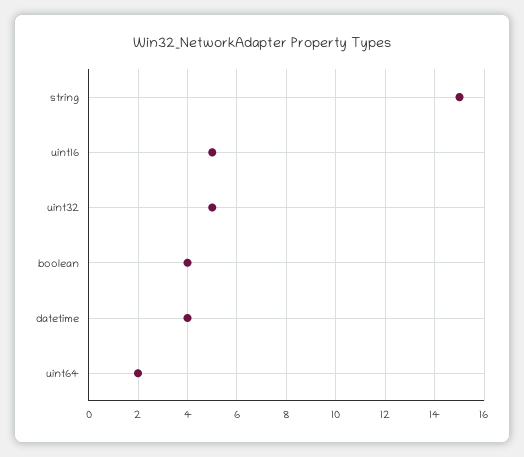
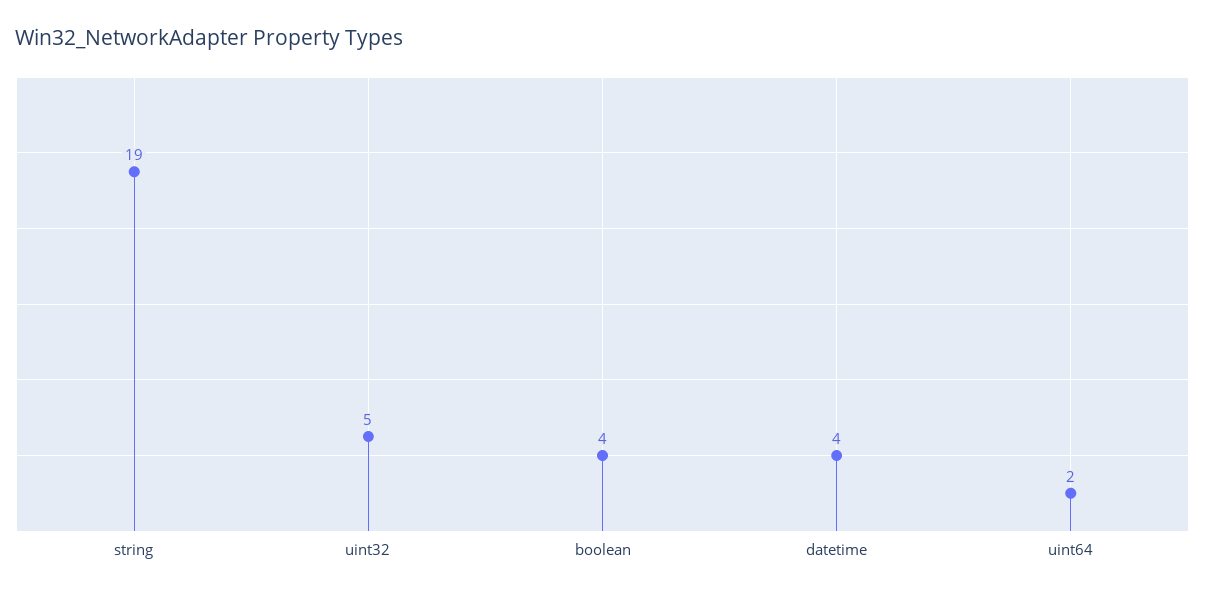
  {
-   "string": 15,
+   "string": 19,
-   "uint16": 5,
    "uint32": 5,
    "boolean": 4,
    "datetime": 4,
    "uint64": 2
  }

